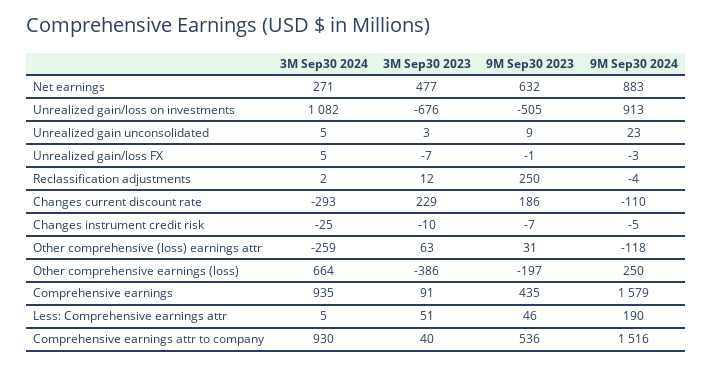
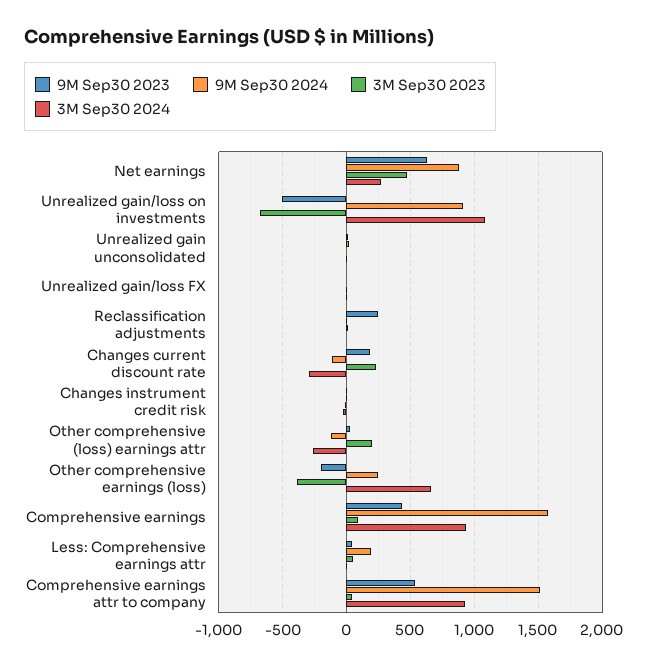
  {
    "3M Sep30 2024": {
      "Net earnings": 271,
      "Unrealized gain/loss on investments": 1082,
      "Unrealized gain unconsolidated": 5,
      "Unrealized gain/loss FX": 5,
      "Reclassification adjustments": 2,
      "Changes current discount rate": -293,
      "Changes instrument credit risk": -25,
      "Other comprehensive (loss) earnings attr": -259,
      "Other comprehensive earnings (loss)": 664,
      "Comprehensive earnings": 935,
      "Less: Comprehensive earnings attr": 5,
      "Comprehensive earnings attr to company": 930
    },
    "3M Sep30 2023": {
      "Net earnings": 477,
      "Unrealized gain/loss on investments": -676,
      "Unrealized gain unconsolidated": 3,
      "Unrealized gain/loss FX": -7,
      "Reclassification adjustments": 12,
      "Changes current discount rate": 229,
      "Changes instrument credit risk": -10,
-     "Other comprehensive (loss) earnings attr": 63,
+     "Other comprehensive (loss) earnings attr": 200,
      "Other comprehensive earnings (loss)": -386,
      "Comprehensive earnings": 91,
      "Less: Comprehensive earnings attr": 51,
      "Comprehensive earnings attr to company": 40
    },
    "9M Sep30 2023": {
      "Net earnings": 632,
      "Unrealized gain/loss on investments": -505,
      "Unrealized gain unconsolidated": 9,
      "Unrealized gain/loss FX": -1,
      "Reclassification adjustments": 250,
      "Changes current discount rate": 186,
      "Changes instrument credit risk": -7,
      "Other comprehensive (loss) earnings attr": 31,
      "Other comprehensive earnings (loss)": -197,
      "Comprehensive earnings": 435,
      "Less: Comprehensive earnings attr": 46,
      "Comprehensive earnings attr to company": 536
    },
    "9M Sep30 2024": {
      "Net earnings": 883,
      "Unrealized gain/loss on investments": 913,
      "Unrealized gain unconsolidated": 23,
      "Unrealized gain/loss FX": -3,
      "Reclassification adjustments": -4,
      "Changes current discount rate": -110,
      "Changes instrument credit risk": -5,
      "Other comprehensive (loss) earnings attr": -118,
      "Other comprehensive earnings (loss)": 250,
      "Comprehensive earnings": 1579,
      "Less: Comprehensive earnings attr": 190,
      "Comprehensive earnings attr to company": 1516
    }
  }

